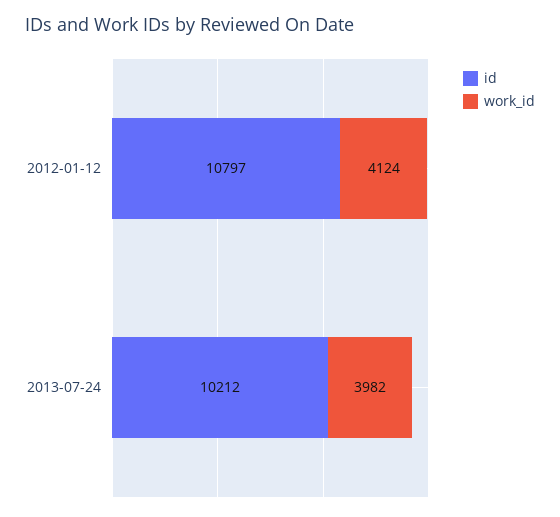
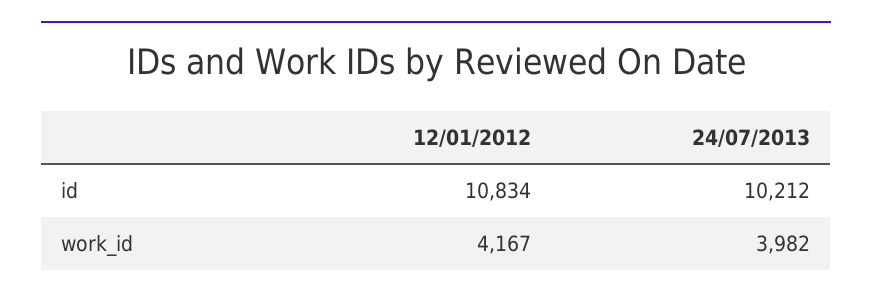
  {
    "id": {
-     "2012-01-12": 10797,
+     "2012-01-12": 10834,
      "2013-07-24": 10212
    },
    "work_id": {
-     "2012-01-12": 4124,
+     "2012-01-12": 4167,
      "2013-07-24": 3982
    }
  }

